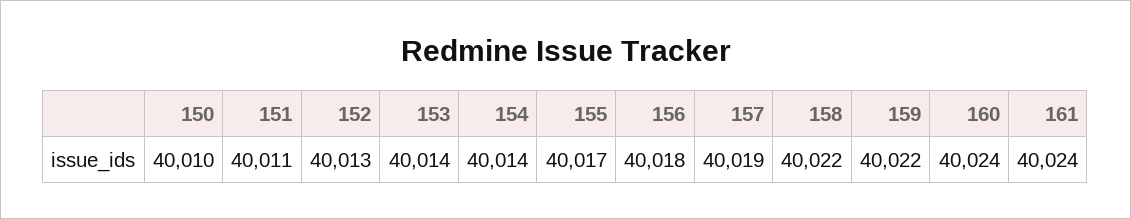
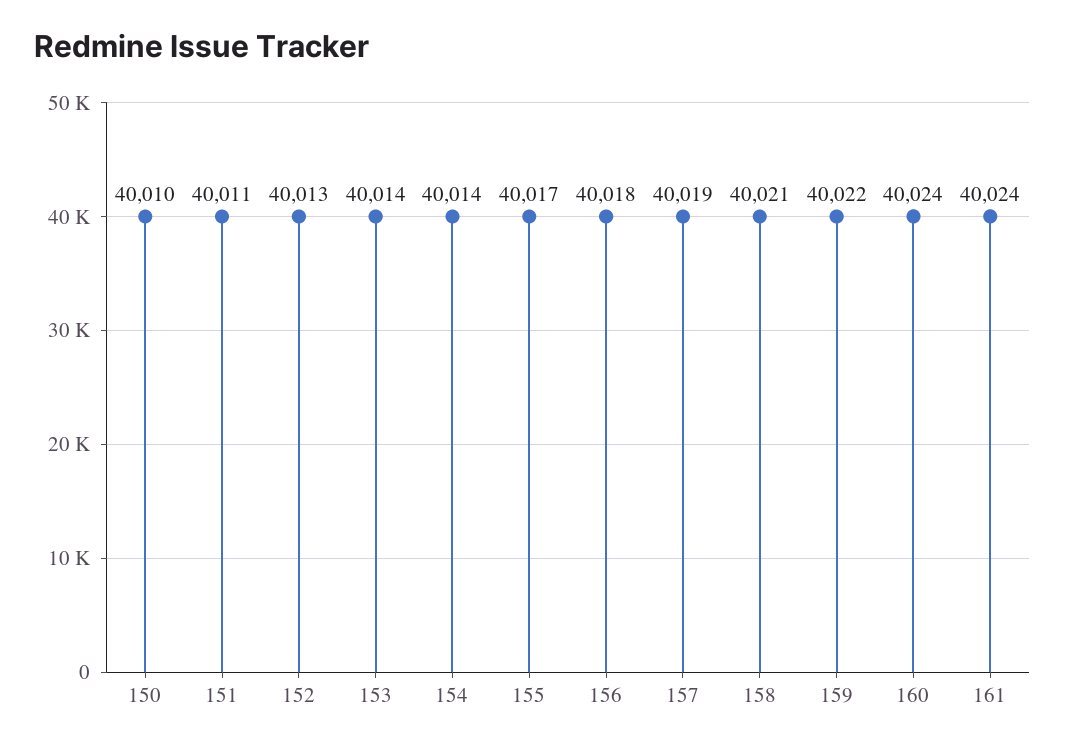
  {
    "150": 40010,
    "151": 40011,
    "152": 40013,
    "153": 40014,
    "154": 40014,
    "155": 40017,
    "156": 40018,
    "157": 40019,
-   "158": 40022,
+   "158": 40021,
    "159": 40022,
    "160": 40024,
    "161": 40024
  }

